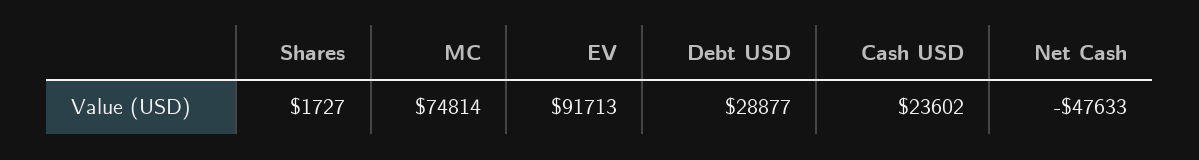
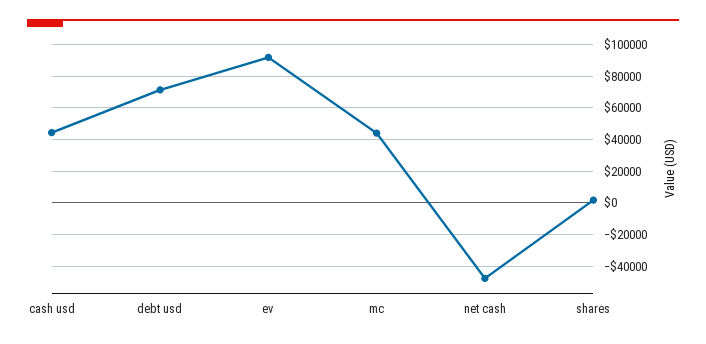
  {
    "Shares": 1727,
-   "MC": 74814,
+   "MC": 45000,
    "EV": 91713,
-   "Debt USD": 28877,
+   "Debt USD": 70000,
-   "Cash USD": 23602,
+   "Cash USD": 45000,
    "Net Cash": -47633
  }

